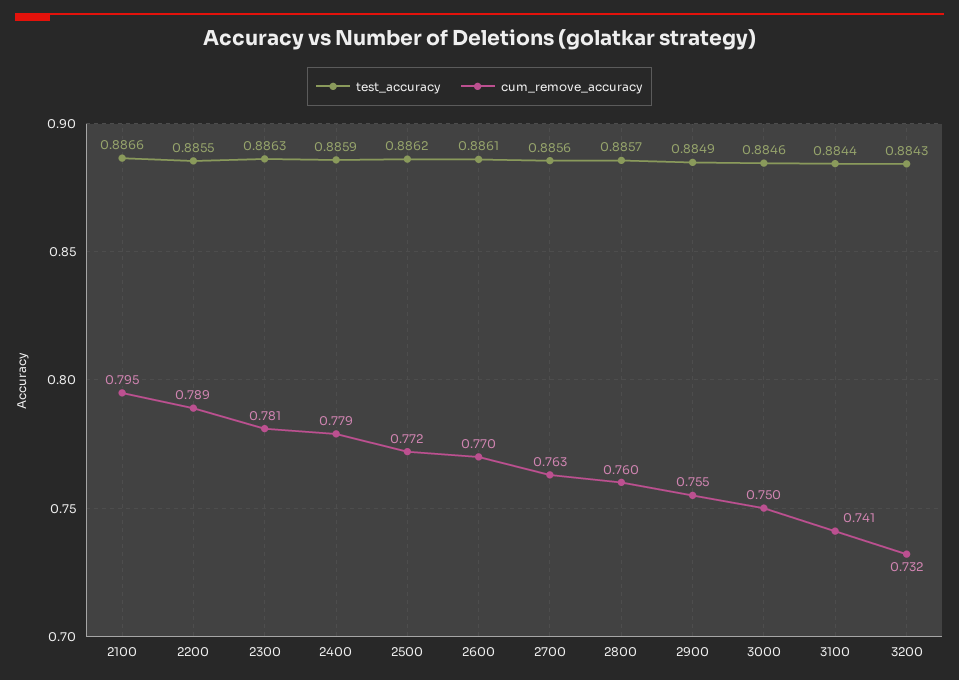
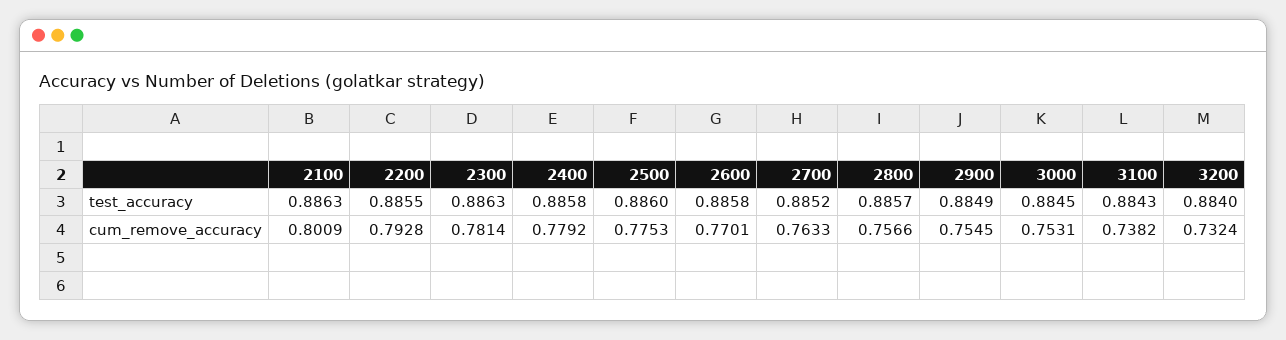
  {
    "test_accuracy": {
-     "2100": 0.8866,
+     "2100": 0.8863,
      "2200": 0.8855,
      "2300": 0.8863,
-     "2400": 0.8859,
+     "2400": 0.8858,
-     "2500": 0.8862,
+     "2500": 0.886,
-     "2600": 0.8861,
+     "2600": 0.8858,
-     "2700": 0.8856,
+     "2700": 0.8852,
      "2800": 0.8857,
      "2900": 0.8849,
-     "3000": 0.8846,
+     "3000": 0.8845,
-     "3100": 0.8844,
+     "3100": 0.8843,
-     "3200": 0.8843
+     "3200": 0.884
    },
    "cum_remove_accuracy": {
-     "2100": 0.795,
+     "2100": 0.8009,
-     "2200": 0.789,
+     "2200": 0.7928,
      "2300": 0.7814,
      "2400": 0.7792,
-     "2500": 0.772,
+     "2500": 0.7753,
      "2600": 0.7701,
      "2700": 0.7633,
-     "2800": 0.76,
+     "2800": 0.7566,
      "2900": 0.7545,
-     "3000": 0.75,
+     "3000": 0.7531,
-     "3100": 0.741,
+     "3100": 0.7382,
      "3200": 0.7324
    }
  }

